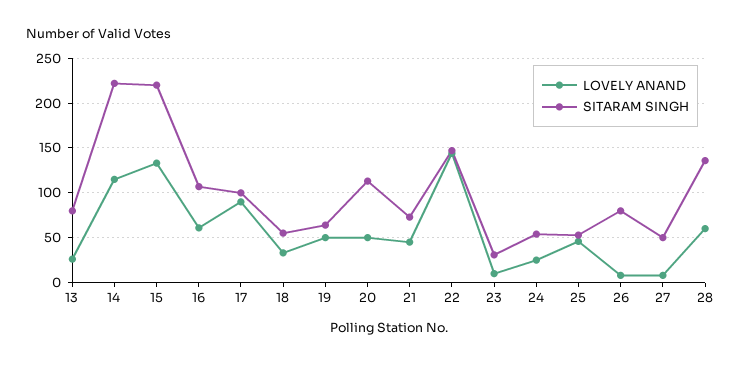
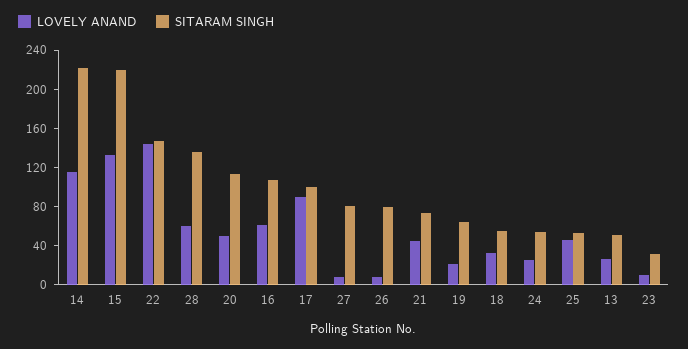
  {
    "LOVELY ANAND": {
      "13": 30,
      "14": 120,
      "15": 130,
      "16": 60,
      "17": 90,
      "18": 30,
-     "19": 50,
+     "19": 20,
      "20": 50,
      "21": 50,
      "22": 140,
      "23": 10,
      "24": 30,
      "25": 50,
      "26": 10,
      "27": 10,
      "28": 60
    },
    "SITARAM SINGH": {
-     "13": 80,
+     "13": 50,
      "14": 220,
      "15": 220,
      "16": 110,
      "17": 100,
      "18": 60,
      "19": 60,
      "20": 110,
      "21": 70,
      "22": 150,
      "23": 30,
      "24": 50,
      "25": 50,
      "26": 80,
-     "27": 50,
+     "27": 80,
      "28": 140
    }
  }

